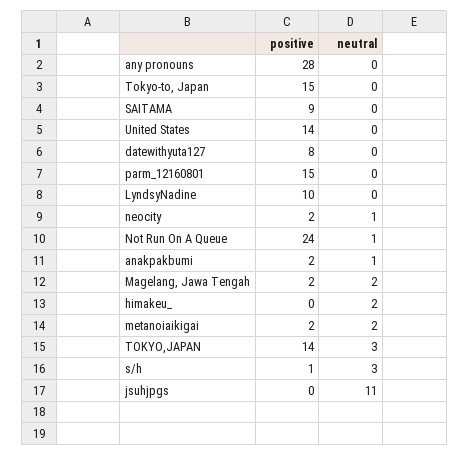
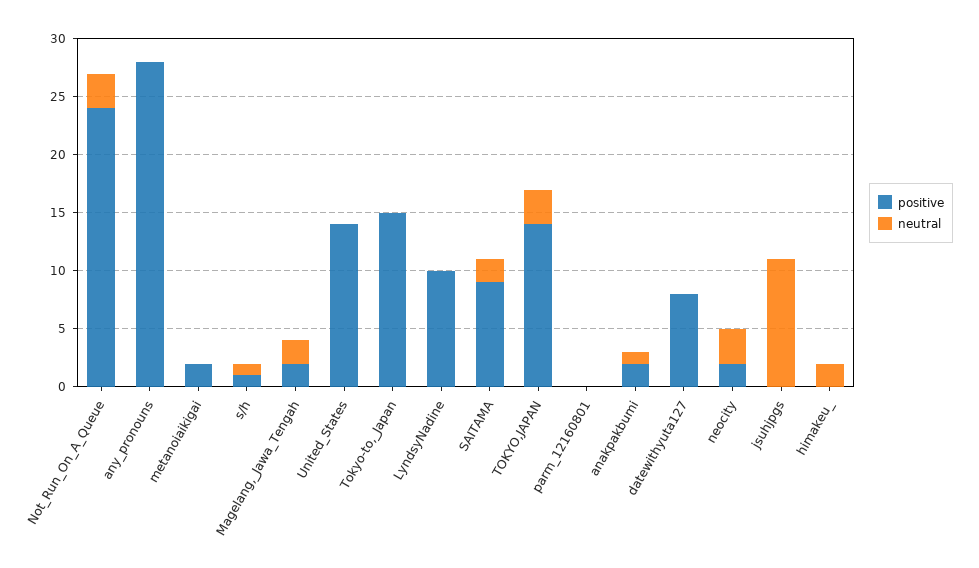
  {
    "positive": {
      "any pronouns": 28,
      "Tokyo-to, Japan": 15,
      "SAITAMA": 9,
      "United States": 14,
      "datewithyuta127": 8,
-     "parm_12160801": 15,
+     "parm_12160801": 0,
      "LyndsyNadine": 10,
      "neocity": 2,
      "Not Run On A Queue": 24,
      "anakpakbumi": 2,
      "Magelang, Jawa Tengah": 2,
      "himakeu_": 0,
      "metanoiaikigai": 2,
      "TOKYO,JAPAN": 14,
      "s/h": 1,
      "jsuhjpgs": 0
    },
    "neutral": {
      "any pronouns": 0,
      "Tokyo-to, Japan": 0,
-     "SAITAMA": 0,
+     "SAITAMA": 2,
      "United States": 0,
      "datewithyuta127": 0,
      "parm_12160801": 0,
      "LyndsyNadine": 0,
-     "neocity": 1,
+     "neocity": 3,
-     "Not Run On A Queue": 1,
+     "Not Run On A Queue": 3,
      "anakpakbumi": 1,
      "Magelang, Jawa Tengah": 2,
      "himakeu_": 2,
-     "metanoiaikigai": 2,
+     "metanoiaikigai": 0,
      "TOKYO,JAPAN": 3,
-     "s/h": 3,
+     "s/h": 1,
      "jsuhjpgs": 11
    }
  }

